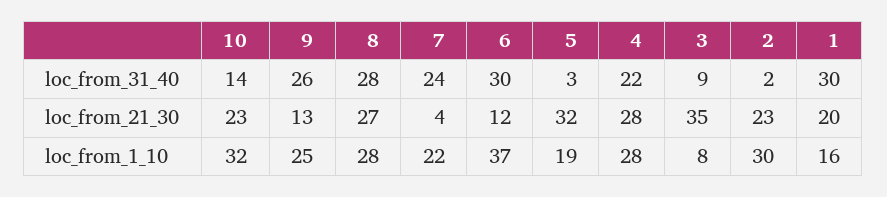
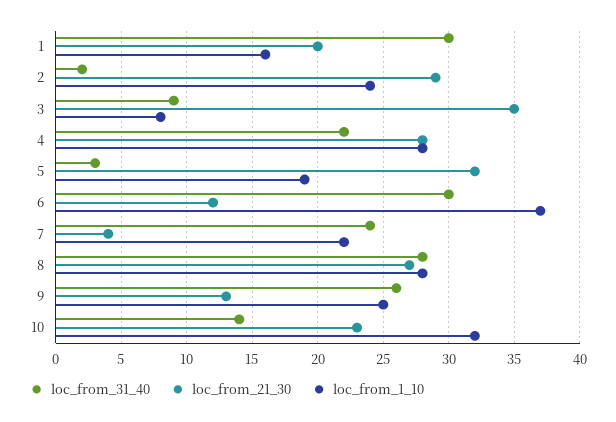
  {
    "loc_from_31_40": {
      "10": 14,
      "9": 26,
      "8": 28,
      "7": 24,
      "6": 30,
      "5": 3,
      "4": 22,
      "3": 9,
      "2": 2,
      "1": 30
    },
    "loc_from_21_30": {
      "10": 23,
      "9": 13,
      "8": 27,
      "7": 4,
      "6": 12,
      "5": 32,
      "4": 28,
      "3": 35,
-     "2": 23,
+     "2": 29,
      "1": 20
    },
    "loc_from_1_10": {
      "10": 32,
      "9": 25,
      "8": 28,
      "7": 22,
      "6": 37,
      "5": 19,
      "4": 28,
      "3": 8,
-     "2": 30,
+     "2": 24,
      "1": 16
    }
  }

